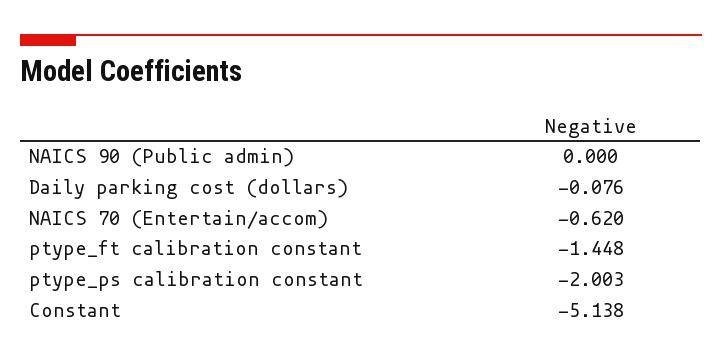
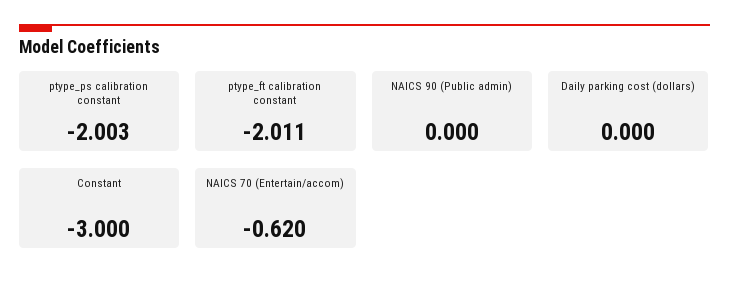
  {
    "NAICS 90 (Public admin)": 0,
-   "Daily parking cost (dollars)": -0.076,
+   "Daily parking cost (dollars)": 0,
    "NAICS 70 (Entertain/accom)": -0.62,
-   "ptype_ft calibration constant": -1.448,
+   "ptype_ft calibration constant": -2.011,
    "ptype_ps calibration constant": -2.003,
-   "Constant": -5.138
+   "Constant": -3
  }

